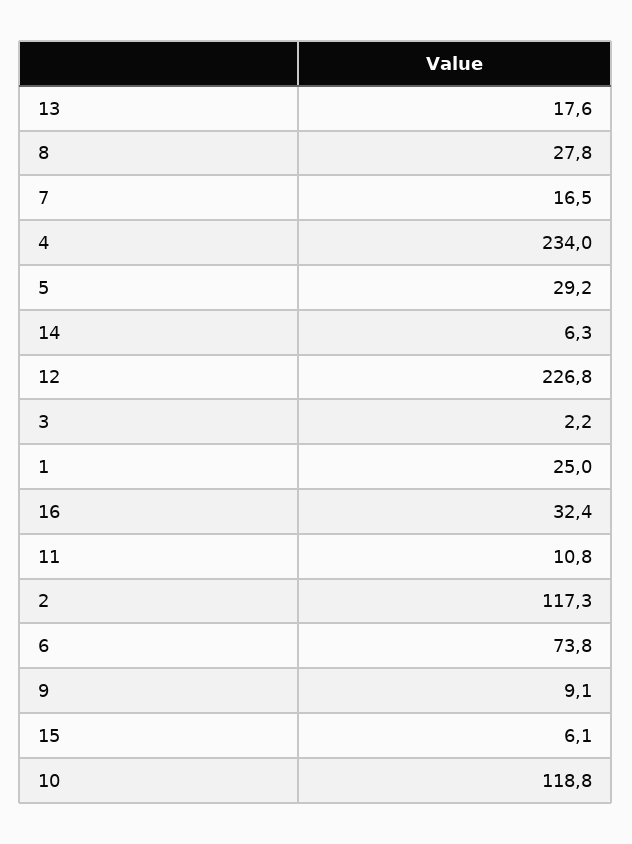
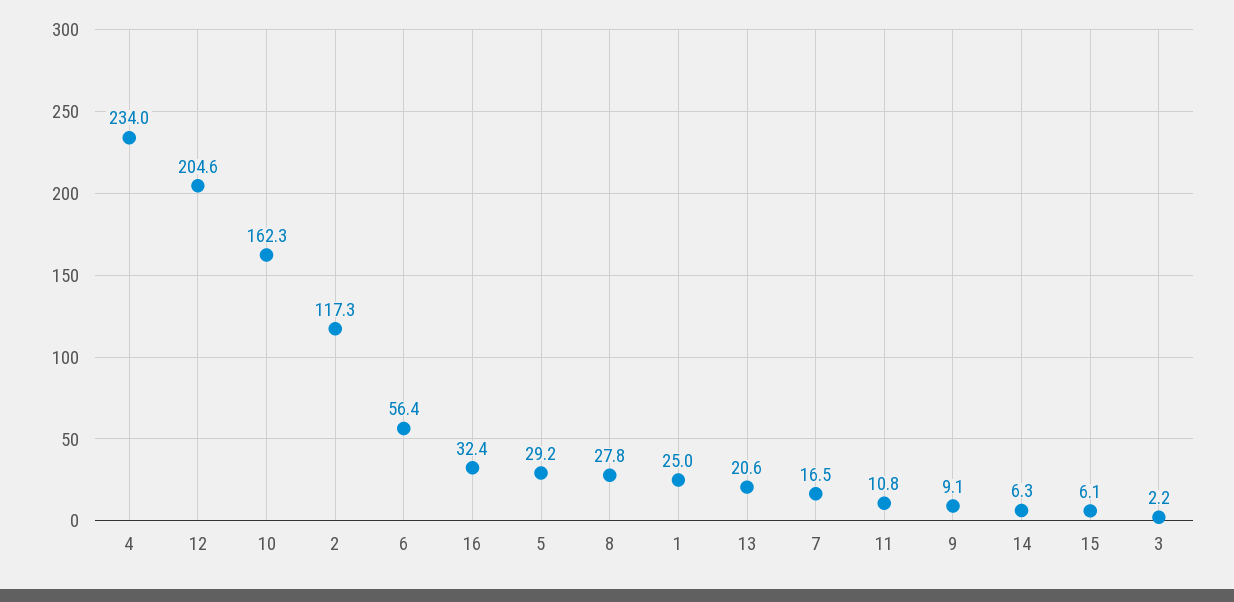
  {
-   "13": 17.6,
+   "13": 20.6,
    "8": 27.8,
    "7": 16.5,
    "4": 234,
    "5": 29.2,
    "14": 6.3,
-   "12": 226.8,
+   "12": 204.6,
    "3": 2.2,
    "1": 25,
    "16": 32.4,
    "11": 10.8,
    "2": 117.3,
-   "6": 73.8,
+   "6": 56.4,
    "9": 9.1,
    "15": 6.1,
-   "10": 118.8
+   "10": 162.3
  }

